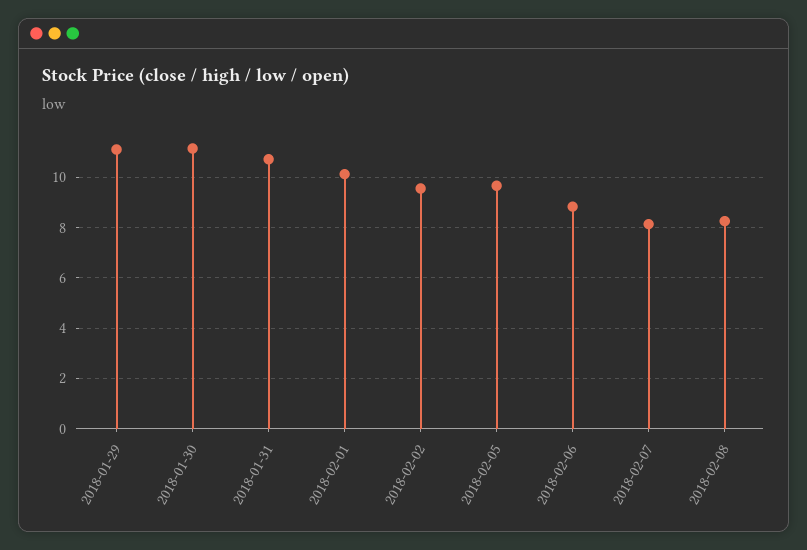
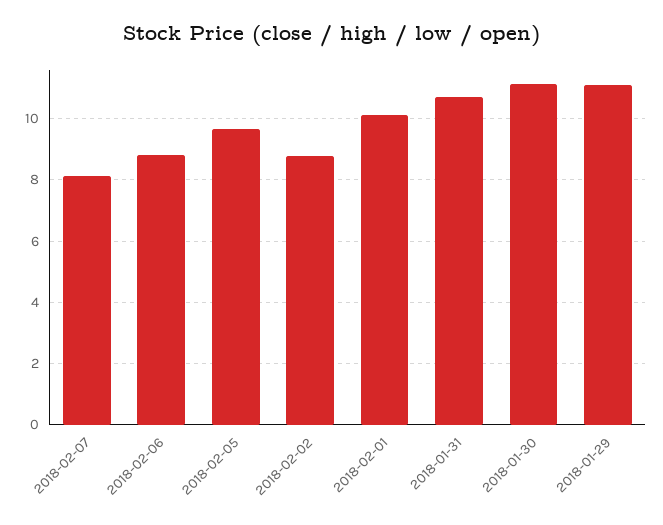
  {
    "2018-01-29": 11.2,
    "2018-01-30": 11.2,
    "2018-01-31": 10.8,
    "2018-02-01": 10.2,
-   "2018-02-02": 9.5,
+   "2018-02-02": 8.8,
    "2018-02-05": 9.6,
    "2018-02-06": 8.8,
-   "2018-02-07": 8.2,
+   "2018-02-07": 8.2
-   "2018-02-08": 8.25
  }

